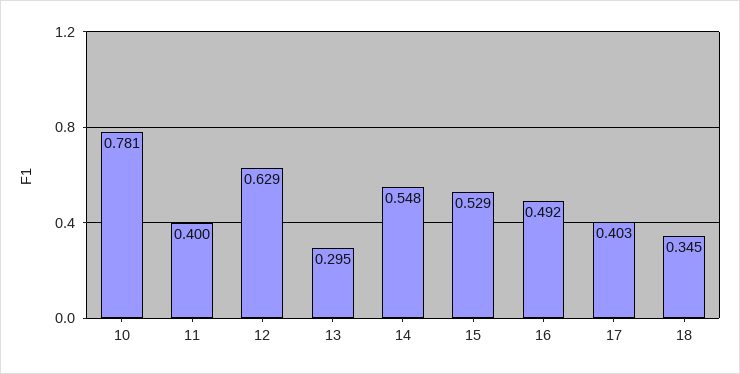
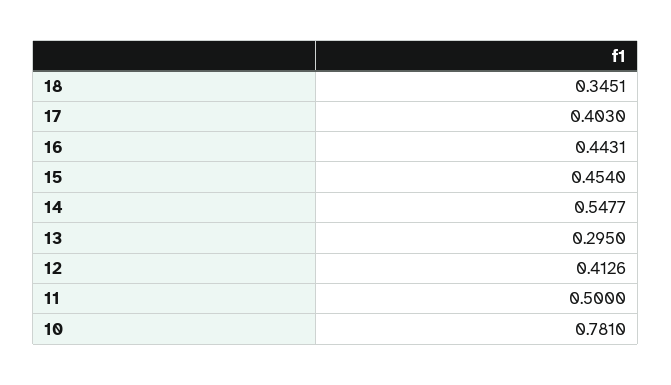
  {
    "10": 0.781,
-   "11": 0.4,
+   "11": 0.5,
-   "12": 0.629,
+   "12": 0.4126,
    "13": 0.295,
    "14": 0.5477,
-   "15": 0.529,
+   "15": 0.454,
-   "16": 0.492,
+   "16": 0.4431,
    "17": 0.403,
    "18": 0.3451
  }

